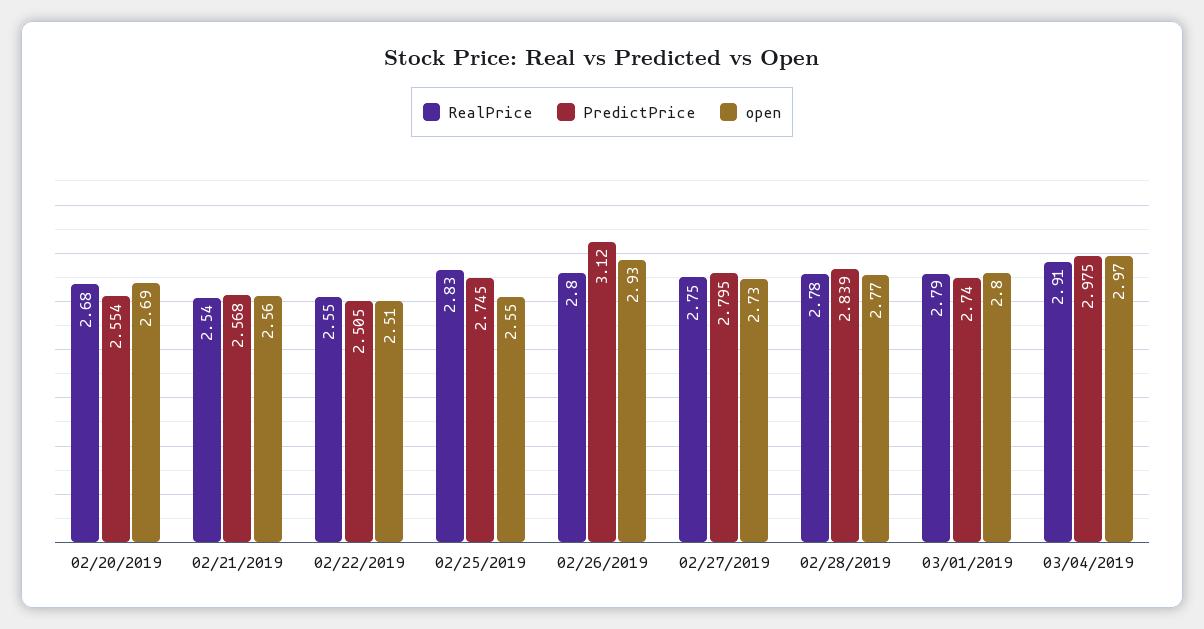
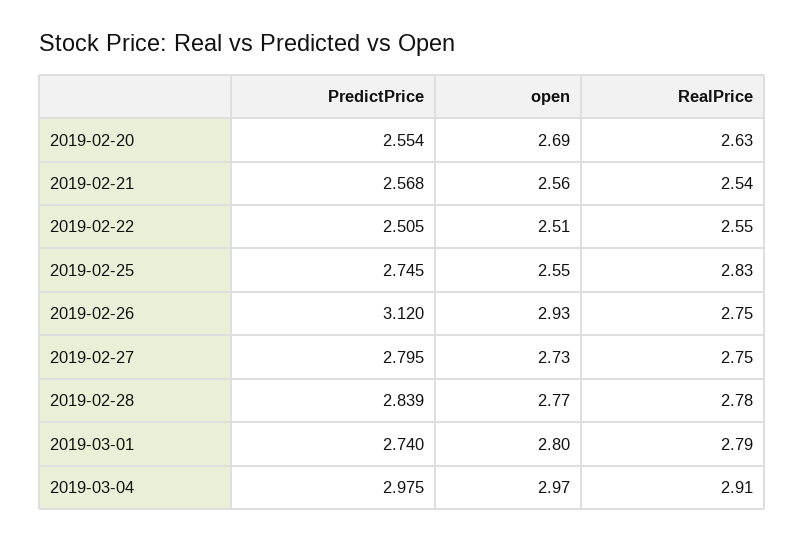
  {
    "RealPrice": {
-     "02/20/2019": 2.68,
+     "02/20/2019": 2.63,
      "02/21/2019": 2.54,
      "02/22/2019": 2.55,
      "02/25/2019": 2.83,
-     "02/26/2019": 2.8,
+     "02/26/2019": 2.75,
      "02/27/2019": 2.75,
      "02/28/2019": 2.78,
      "03/01/2019": 2.79,
      "03/04/2019": 2.91
    },
    "PredictPrice": {
      "02/20/2019": 2.554,
      "02/21/2019": 2.568,
      "02/22/2019": 2.505,
      "02/25/2019": 2.745,
      "02/26/2019": 3.12,
      "02/27/2019": 2.795,
      "02/28/2019": 2.839,
      "03/01/2019": 2.74,
      "03/04/2019": 2.975
    },
    "open": {
      "02/20/2019": 2.69,
      "02/21/2019": 2.56,
      "02/22/2019": 2.51,
      "02/25/2019": 2.55,
      "02/26/2019": 2.93,
      "02/27/2019": 2.73,
      "02/28/2019": 2.77,
      "03/01/2019": 2.8,
      "03/04/2019": 2.97
    }
  }

